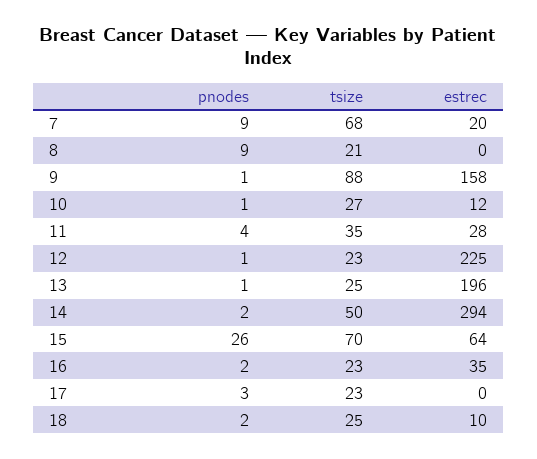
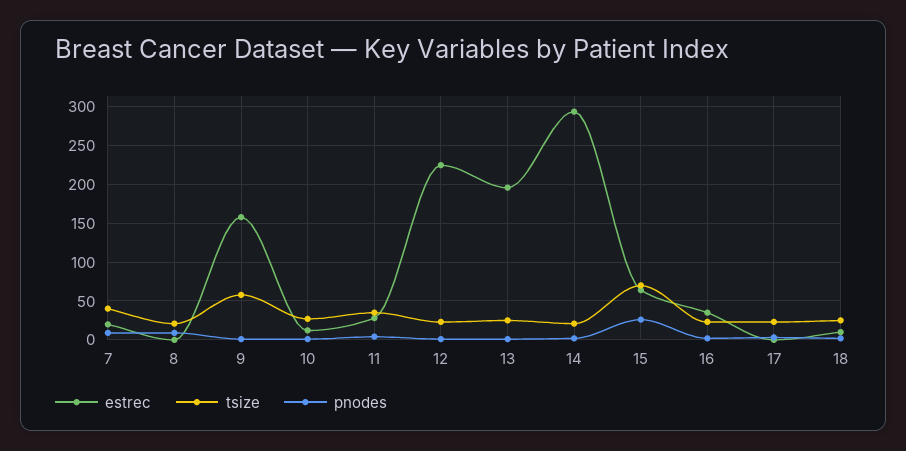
  {
    "pnodes": {
      "7": 9,
      "8": 9,
      "9": 1,
      "10": 1,
      "11": 4,
      "12": 1,
      "13": 1,
      "14": 2,
      "15": 26,
      "16": 2,
      "17": 3,
      "18": 2
    },
    "tsize": {
-     "7": 68,
+     "7": 40,
      "8": 21,
-     "9": 88,
+     "9": 60,
      "10": 27,
      "11": 35,
      "12": 23,
      "13": 25,
-     "14": 50,
+     "14": 20,
      "15": 70,
      "16": 23,
      "17": 23,
      "18": 25
    },
    "estrec": {
      "7": 20,
      "8": 0,
      "9": 158,
      "10": 12,
      "11": 28,
      "12": 225,
      "13": 196,
      "14": 294,
      "15": 64,
      "16": 35,
      "17": 0,
      "18": 10
    }
  }

